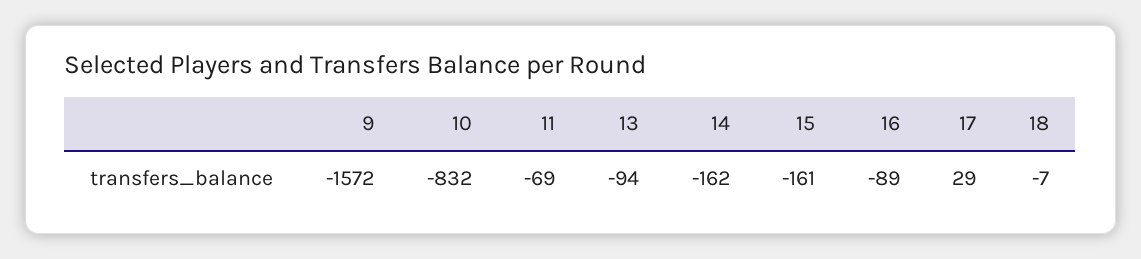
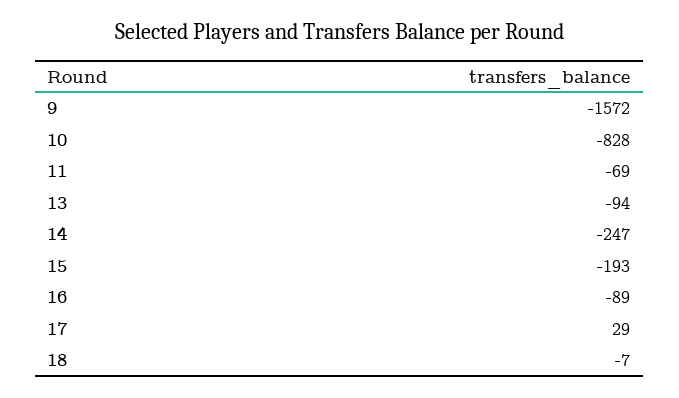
  {
    "9": -1572,
-   "10": -832,
+   "10": -828,
    "11": -69,
    "13": -94,
-   "14": -162,
+   "14": -247,
-   "15": -161,
+   "15": -193,
    "16": -89,
    "17": 29,
    "18": -7
  }

